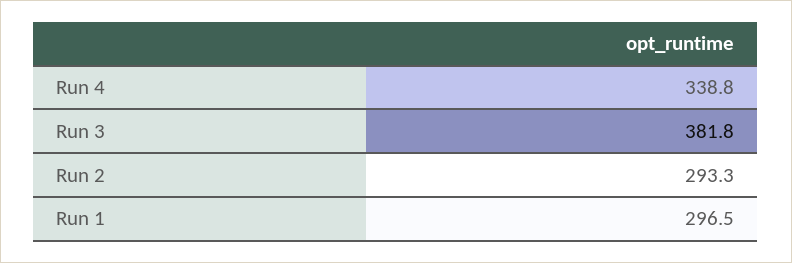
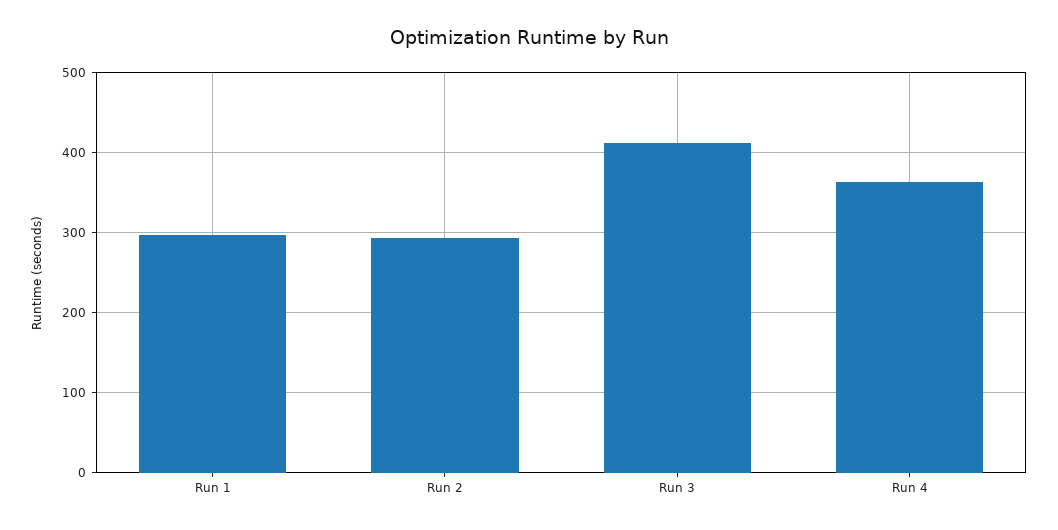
  {
-   "Run 4": 338.8,
+   "Run 4": 360,
-   "Run 3": 381.8,
+   "Run 3": 410,
    "Run 2": 293.3,
    "Run 1": 296.5
  }

